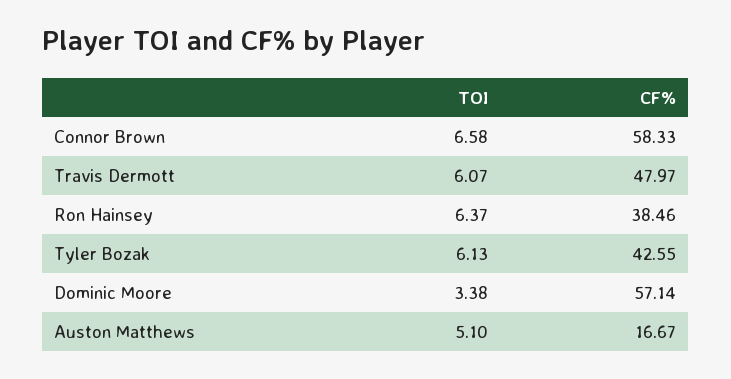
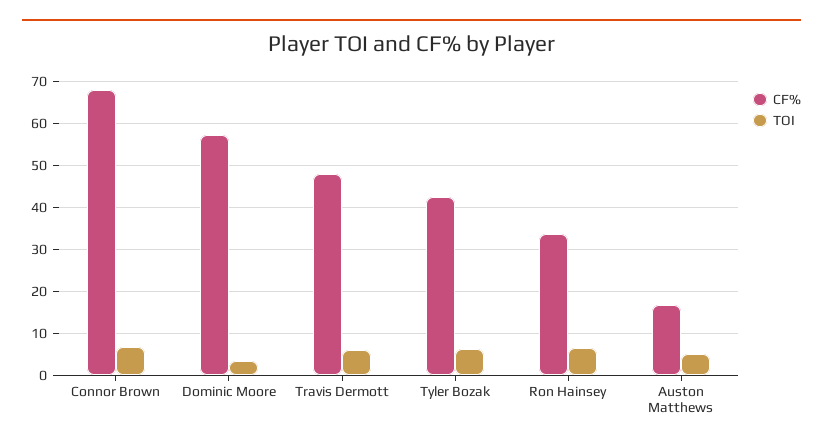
  {
    "TOI": {
      "Connor Brown": 6.58,
      "Travis Dermott": 6.07,
      "Ron Hainsey": 6.37,
      "Tyler Bozak": 6.13,
      "Dominic Moore": 3.38,
      "Auston Matthews": 5.1
    },
    "CF%": {
-     "Connor Brown": 58.33,
+     "Connor Brown": 68,
      "Travis Dermott": 47.97,
-     "Ron Hainsey": 38.46,
+     "Ron Hainsey": 34,
      "Tyler Bozak": 42.55,
      "Dominic Moore": 57.14,
      "Auston Matthews": 16.67
    }
  }

